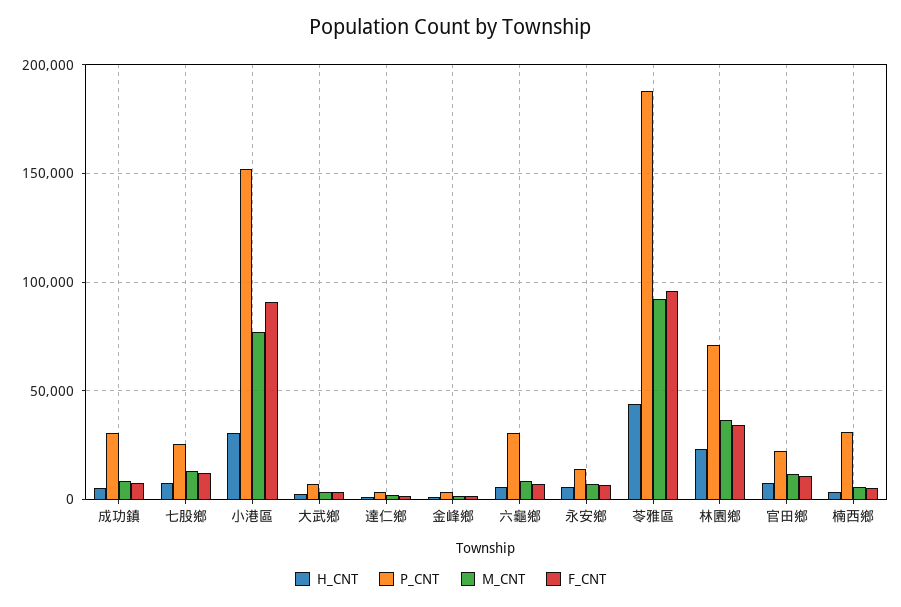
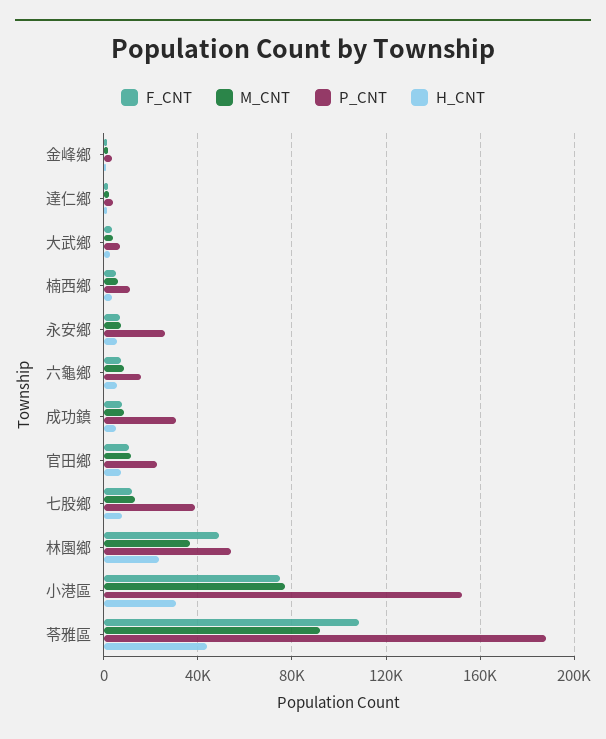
  {
    "H_CNT": {
      "成功鎮": 5000,
      "七股鄉": 10000,
      "小港區": 30000,
      "大武鄉": 0,
      "達仁鄉": 0,
      "金峰鄉": 0,
      "六龜鄉": 5000,
      "永安鄉": 5000,
      "苓雅區": 45000,
      "林園鄉": 25000,
      "官田鄉": 5000,
      "楠西鄉": 5000
    },
    "P_CNT": {
      "成功鎮": 30000,
-     "七股鄉": 25000,
+     "七股鄉": 40000,
      "小港區": 150000,
      "大武鄉": 5000,
      "達仁鄉": 5000,
      "金峰鄉": 5000,
-     "六龜鄉": 30000,
+     "六龜鄉": 15000,
-     "永安鄉": 15000,
+     "永安鄉": 25000,
      "苓雅區": 190000,
-     "林園鄉": 70000,
+     "林園鄉": 55000,
      "官田鄉": 25000,
-     "楠西鄉": 30000
+     "楠西鄉": 10000
    },
    "M_CNT": {
      "成功鎮": 10000,
      "七股鄉": 15000,
      "小港區": 75000,
      "大武鄉": 5000,
      "達仁鄉": 0,
      "金峰鄉": 0,
      "六龜鄉": 10000,
      "永安鄉": 5000,
      "苓雅區": 90000,
      "林園鄉": 35000,
      "官田鄉": 10000,
      "楠西鄉": 5000
    },
    "F_CNT": {
      "成功鎮": 10000,
      "七股鄉": 10000,
-     "小港區": 90000,
+     "小港區": 75000,
      "大武鄉": 5000,
      "達仁鄉": 0,
      "金峰鄉": 0,
      "六龜鄉": 5000,
      "永安鄉": 5000,
-     "苓雅區": 95000,
+     "苓雅區": 110000,
-     "林園鄉": 35000,
+     "林園鄉": 50000,
      "官田鄉": 10000,
      "楠西鄉": 5000
    }
  }

